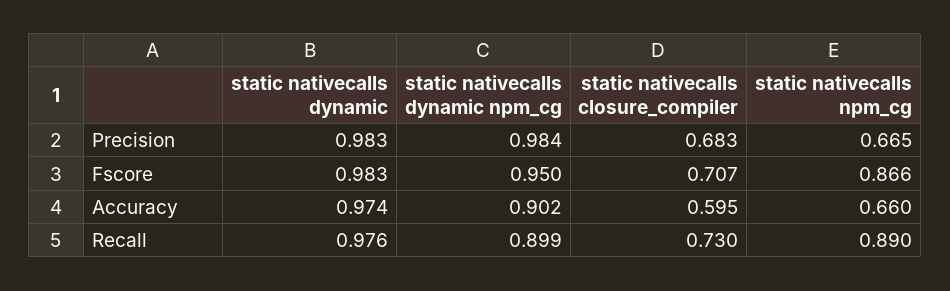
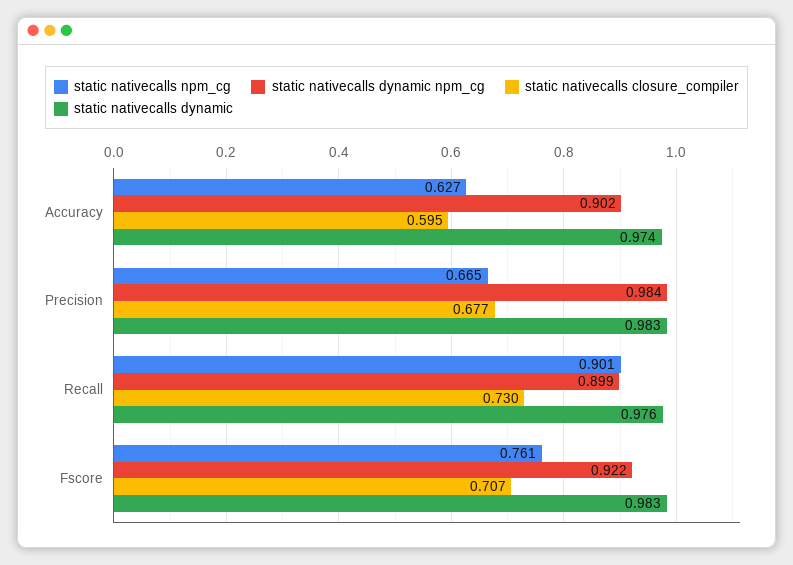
  {
    "static nativecalls dynamic": {
      "Precision": 0.983,
      "Fscore": 0.983,
      "Accuracy": 0.974,
      "Recall": 0.976
    },
    "static nativecalls dynamic npm_cg": {
      "Precision": 0.984,
-     "Fscore": 0.95,
+     "Fscore": 0.922,
      "Accuracy": 0.902,
      "Recall": 0.899
    },
    "static nativecalls closure_compiler": {
-     "Precision": 0.683,
+     "Precision": 0.677,
      "Fscore": 0.707,
      "Accuracy": 0.595,
      "Recall": 0.73
    },
    "static nativecalls npm_cg": {
      "Precision": 0.665,
-     "Fscore": 0.866,
+     "Fscore": 0.761,
-     "Accuracy": 0.66,
+     "Accuracy": 0.627,
-     "Recall": 0.89
+     "Recall": 0.901
    }
  }

